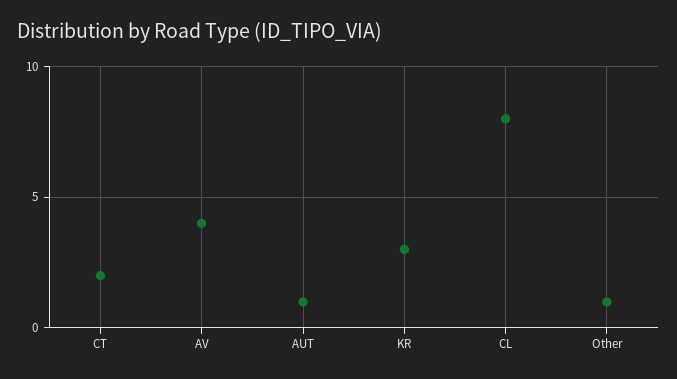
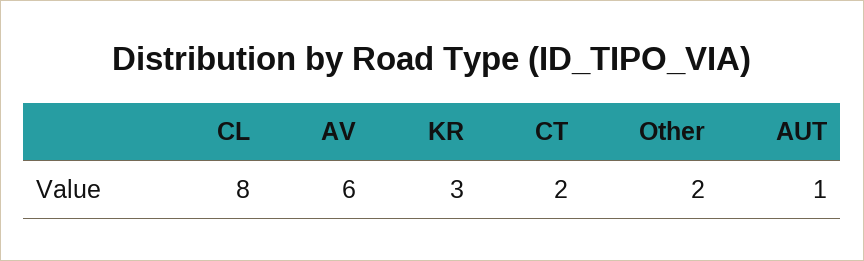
  {
    "CT": 2,
-   "AV": 4,
+   "AV": 6,
    "AUT": 1,
    "KR": 3,
    "CL": 8,
-   "Other": 1
+   "Other": 2
  }

